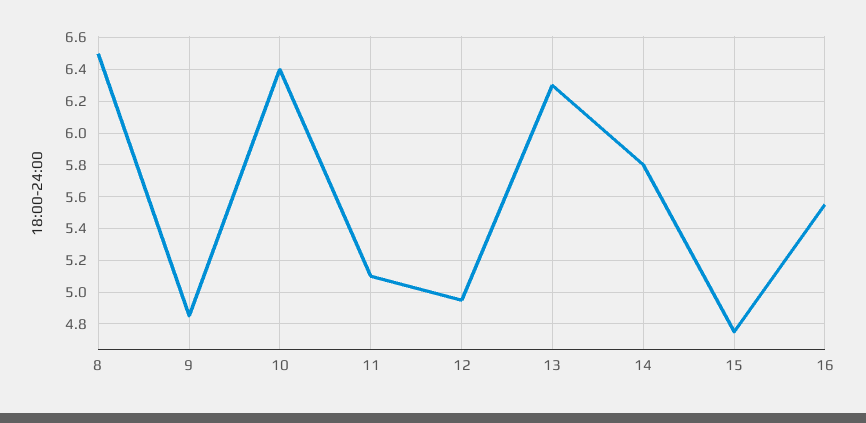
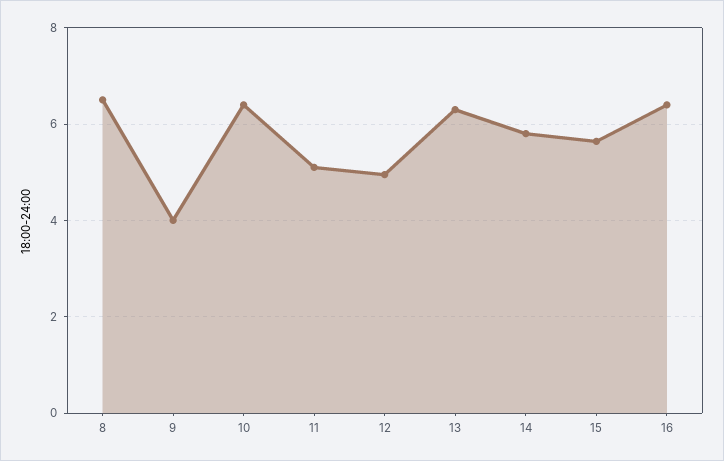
  {
    "8": 6.5,
-   "9": 4.85,
+   "9": 4,
    "10": 6.4,
    "11": 5.1,
    "12": 4.95,
    "13": 6.3,
    "14": 5.8,
-   "15": 4.75,
+   "15": 5.6,
-   "16": 5.55
+   "16": 6.4
  }

